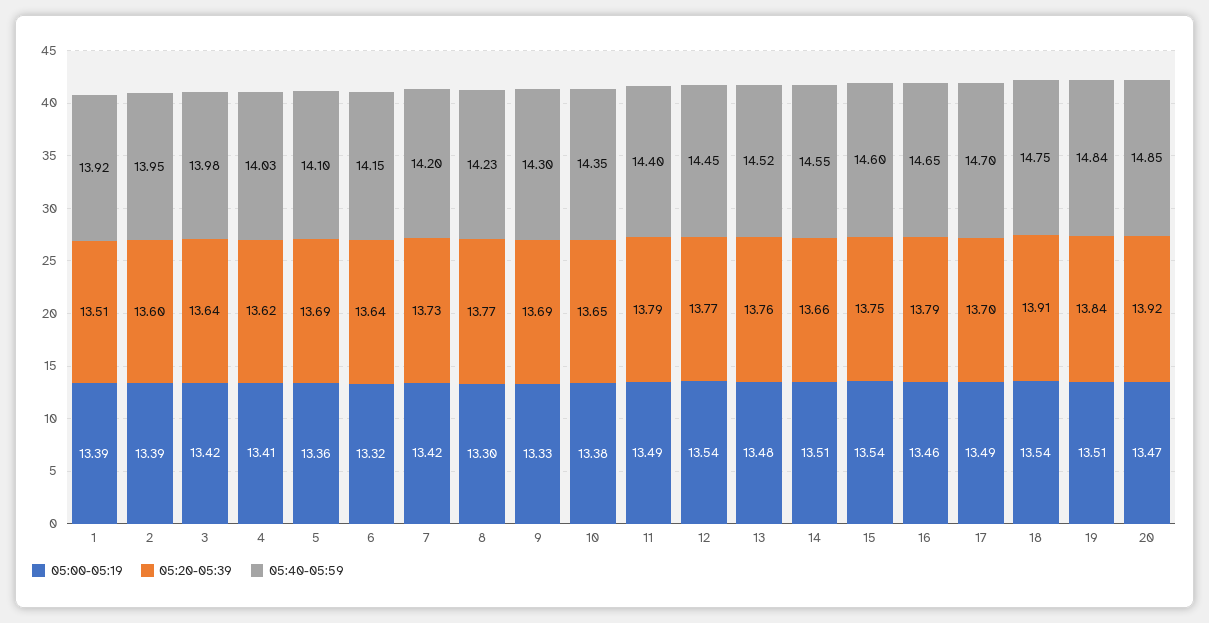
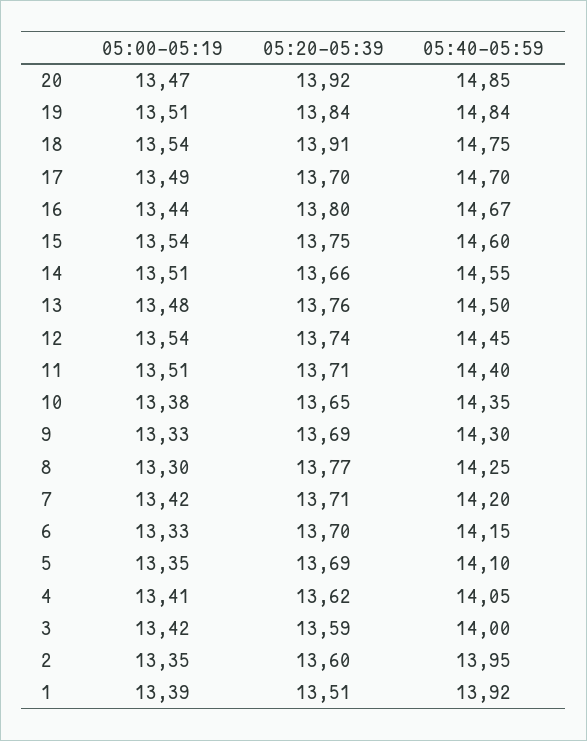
  {
    "05:00-05:19": {
      "1": 13.39,
-     "2": 13.39,
+     "2": 13.35,
      "3": 13.42,
      "4": 13.41,
-     "5": 13.36,
+     "5": 13.35,
-     "6": 13.32,
+     "6": 13.33,
      "7": 13.42,
      "8": 13.3,
      "9": 13.33,
      "10": 13.38,
-     "11": 13.49,
+     "11": 13.51,
      "12": 13.54,
      "13": 13.48,
      "14": 13.51,
      "15": 13.54,
-     "16": 13.46,
+     "16": 13.44,
      "17": 13.49,
      "18": 13.54,
      "19": 13.51,
      "20": 13.47
    },
    "05:20-05:39": {
      "1": 13.51,
      "2": 13.6,
-     "3": 13.64,
+     "3": 13.59,
      "4": 13.62,
      "5": 13.69,
-     "6": 13.64,
+     "6": 13.7,
-     "7": 13.73,
+     "7": 13.71,
      "8": 13.77,
      "9": 13.69,
      "10": 13.65,
-     "11": 13.79,
+     "11": 13.71,
-     "12": 13.77,
+     "12": 13.74,
      "13": 13.76,
      "14": 13.66,
      "15": 13.75,
-     "16": 13.79,
+     "16": 13.8,
      "17": 13.7,
      "18": 13.91,
      "19": 13.84,
      "20": 13.92
    },
    "05:40-05:59": {
      "1": 13.92,
      "2": 13.95,
-     "3": 13.98,
+     "3": 14,
-     "4": 14.03,
+     "4": 14.05,
      "5": 14.1,
      "6": 14.15,
      "7": 14.2,
-     "8": 14.23,
+     "8": 14.25,
      "9": 14.3,
      "10": 14.35,
      "11": 14.4,
      "12": 14.45,
-     "13": 14.52,
+     "13": 14.5,
      "14": 14.55,
      "15": 14.6,
-     "16": 14.65,
+     "16": 14.67,
      "17": 14.7,
      "18": 14.75,
      "19": 14.84,
      "20": 14.85
    }
  }

